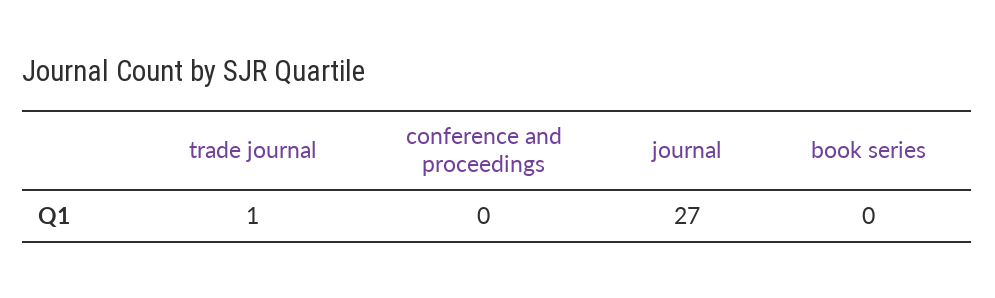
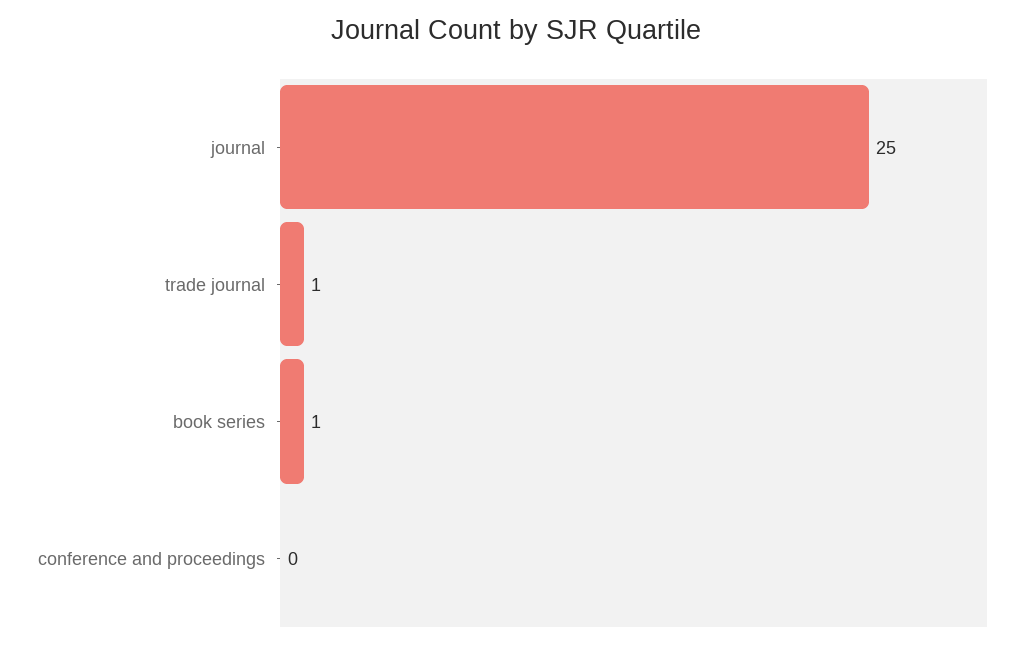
  {
    "trade journal": 1,
    "conference and proceedings": 0,
-   "journal": 27,
+   "journal": 25,
-   "book series": 0
+   "book series": 1
  }

